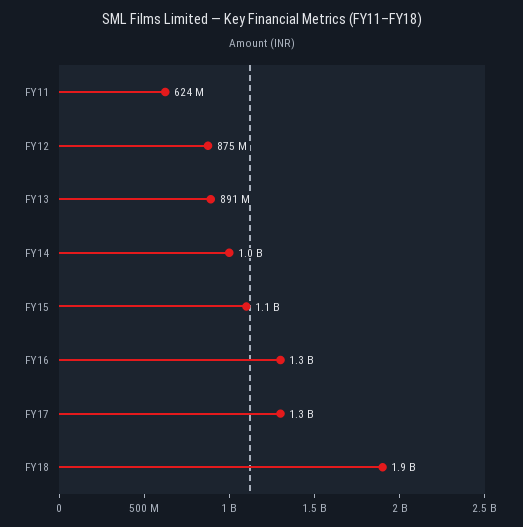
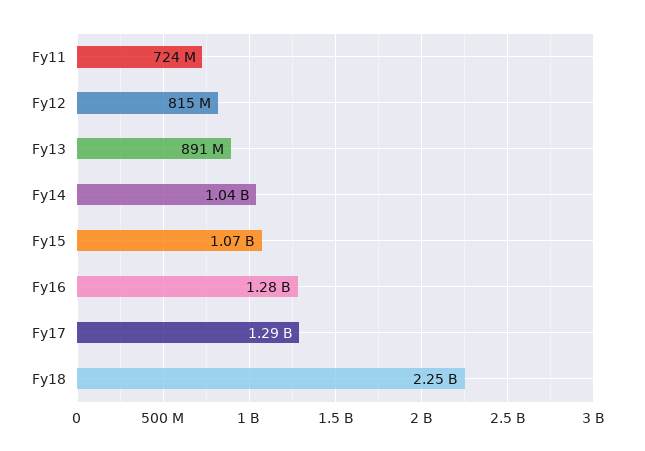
  {
-   "FY11": 624000000,
+   "FY11": 724000000,
-   "FY12": 875000000,
+   "FY12": 815000000,
    "FY13": 891000000,
    "FY14": 1040000000,
    "FY15": 1070000000,
    "FY16": 1280000000,
    "FY17": 1290000000,
-   "FY18": 1900000000
+   "FY18": 2250000000
  }

